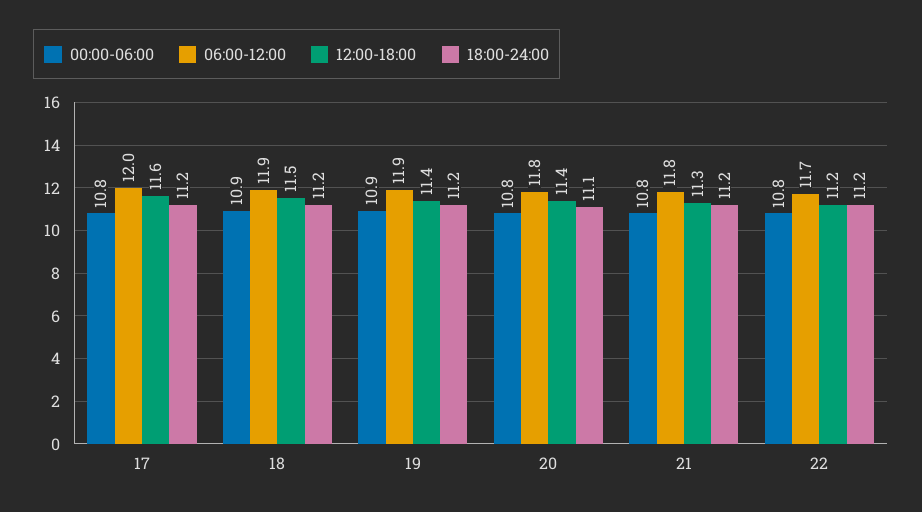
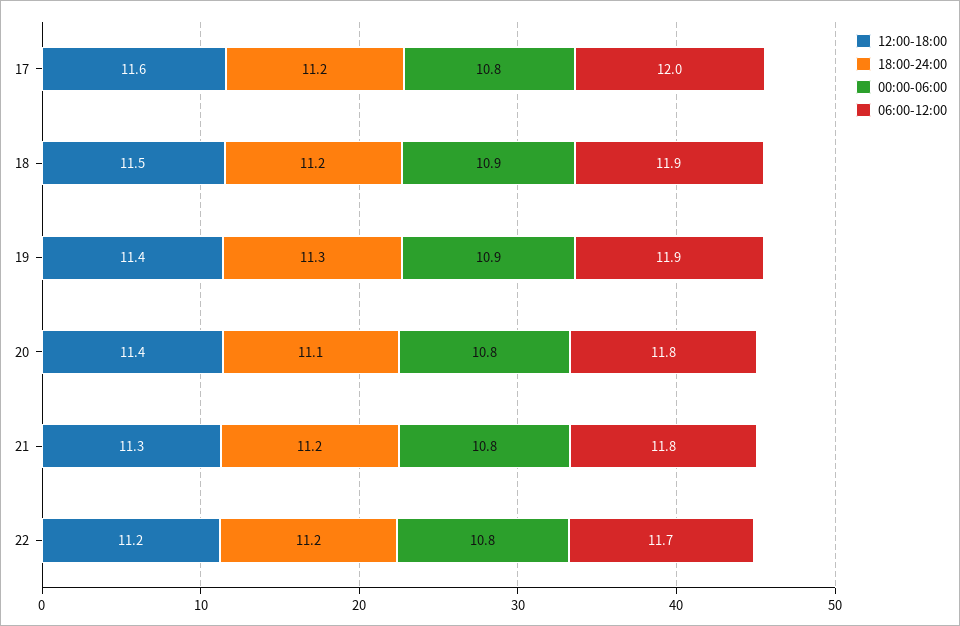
  {
    "00:00-06:00": {
      "17": 10.8,
      "18": 10.9,
      "19": 10.9,
      "20": 10.8,
      "21": 10.8,
      "22": 10.8
    },
    "06:00-12:00": {
      "17": 12,
      "18": 11.9,
      "19": 11.9,
      "20": 11.8,
      "21": 11.8,
      "22": 11.7
    },
    "12:00-18:00": {
      "17": 11.6,
      "18": 11.5,
      "19": 11.4,
      "20": 11.4,
      "21": 11.3,
      "22": 11.2
    },
    "18:00-24:00": {
      "17": 11.2,
      "18": 11.2,
-     "19": 11.2,
+     "19": 11.3,
      "20": 11.1,
      "21": 11.2,
      "22": 11.2
    }
  }

